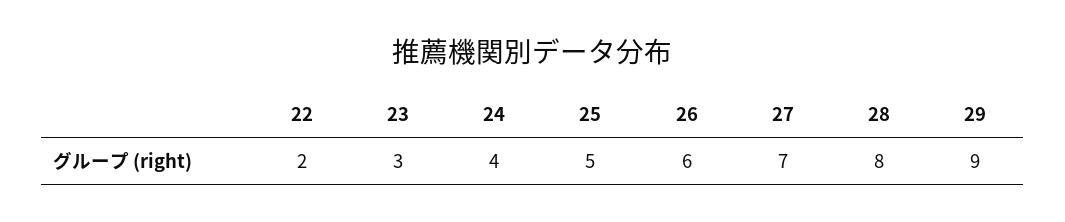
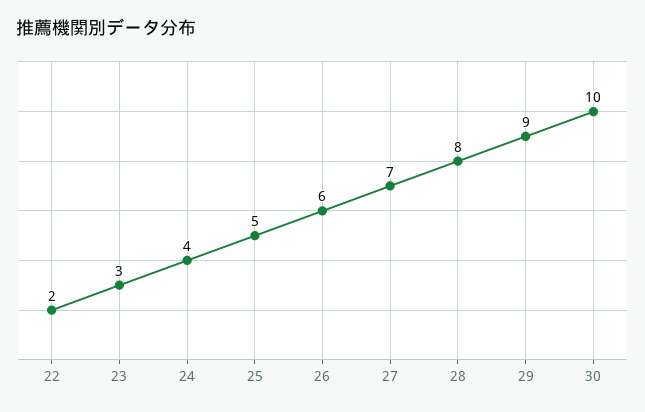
  {
    "22": 2,
    "23": 3,
    "24": 4,
    "25": 5,
    "26": 6,
    "27": 7,
    "28": 8,
-   "29": 9
+   "29": 9,
+   "30": 10
  }

